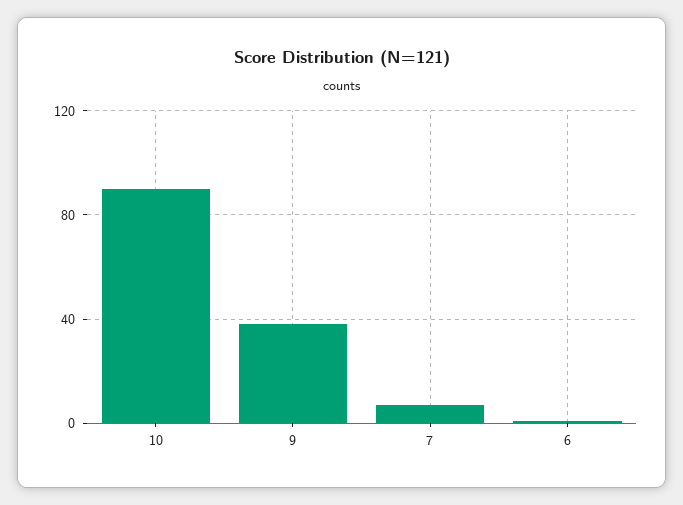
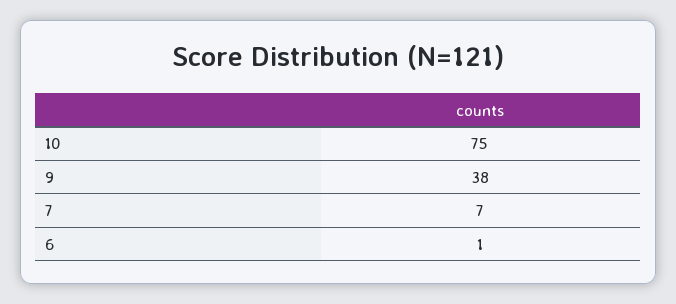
  {
-   "10": 90,
+   "10": 75,
    "9": 38,
    "7": 7,
    "6": 1
  }

